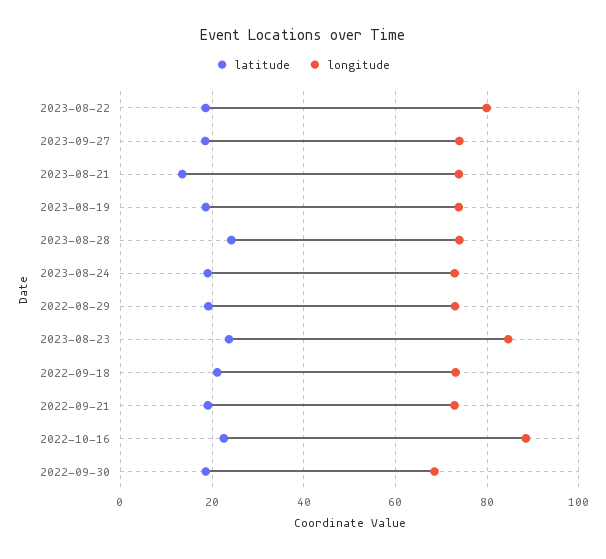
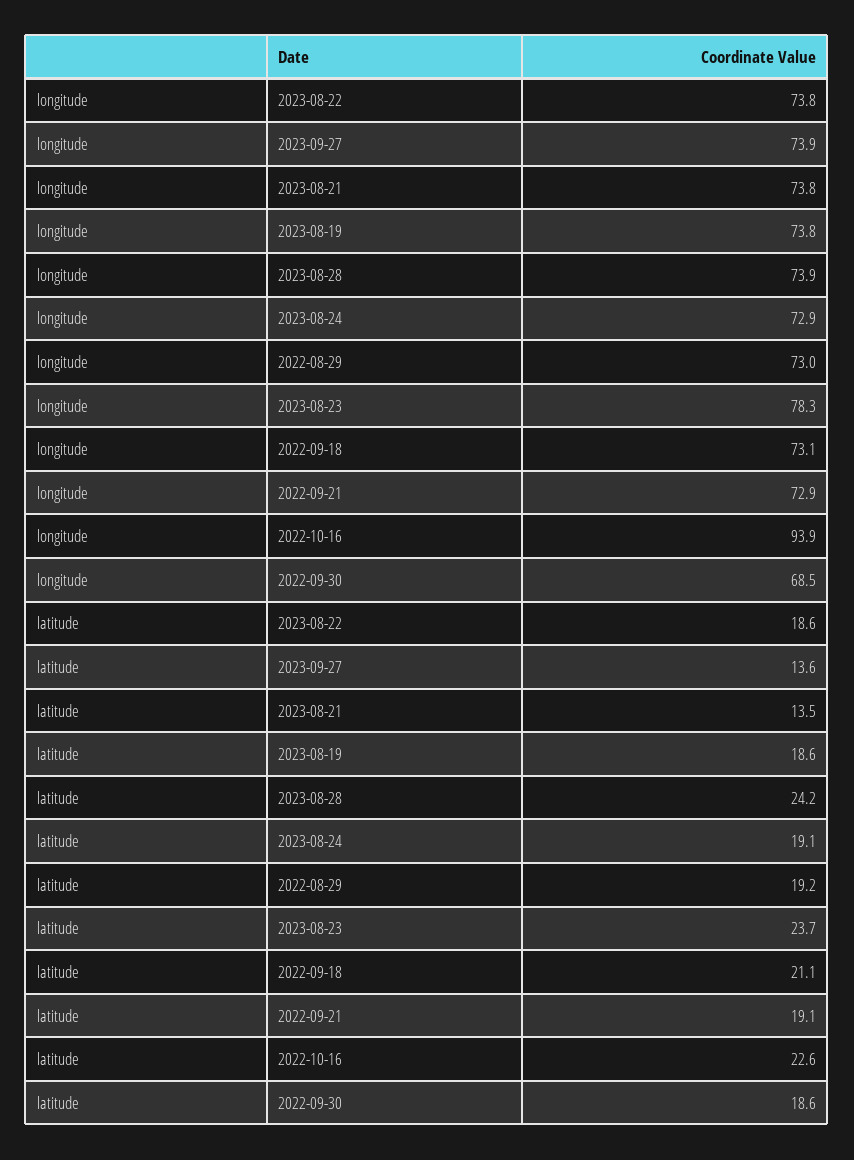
  {
    "latitude": {
      "2023-08-22": 18.6,
-     "2023-09-27": 18,
+     "2023-09-27": 13.6,
      "2023-08-21": 13.5,
      "2023-08-19": 18.6,
      "2023-08-28": 24.2,
      "2023-08-24": 19.1,
      "2022-08-29": 19.2,
      "2023-08-23": 23.7,
      "2022-09-18": 21.1,
      "2022-09-21": 19.1,
      "2022-10-16": 22.6,
      "2022-09-30": 18.6
    },
    "longitude": {
-     "2023-08-22": 80,
+     "2023-08-22": 73.8,
      "2023-09-27": 73.9,
      "2023-08-21": 73.8,
      "2023-08-19": 73.8,
      "2023-08-28": 73.9,
      "2023-08-24": 72.9,
      "2022-08-29": 73,
-     "2023-08-23": 84,
+     "2023-08-23": 78.3,
      "2022-09-18": 73.1,
      "2022-09-21": 72.9,
-     "2022-10-16": 88,
+     "2022-10-16": 93.9,
      "2022-09-30": 68.5
    }
  }

